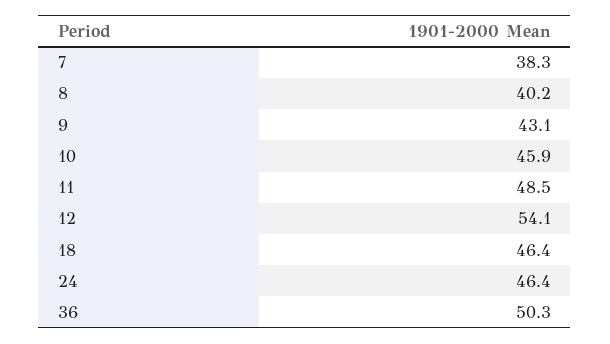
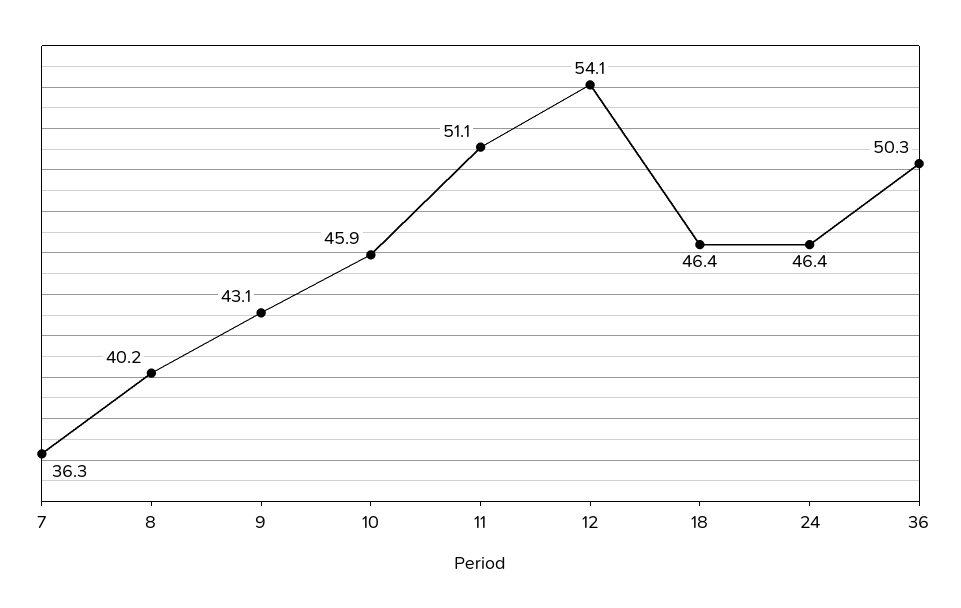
  {
-   "7": 38.3,
+   "7": 36.3,
    "8": 40.2,
    "9": 43.1,
    "10": 45.9,
-   "11": 48.5,
+   "11": 51.1,
    "12": 54.1,
    "18": 46.4,
    "24": 46.4,
    "36": 50.3
  }

